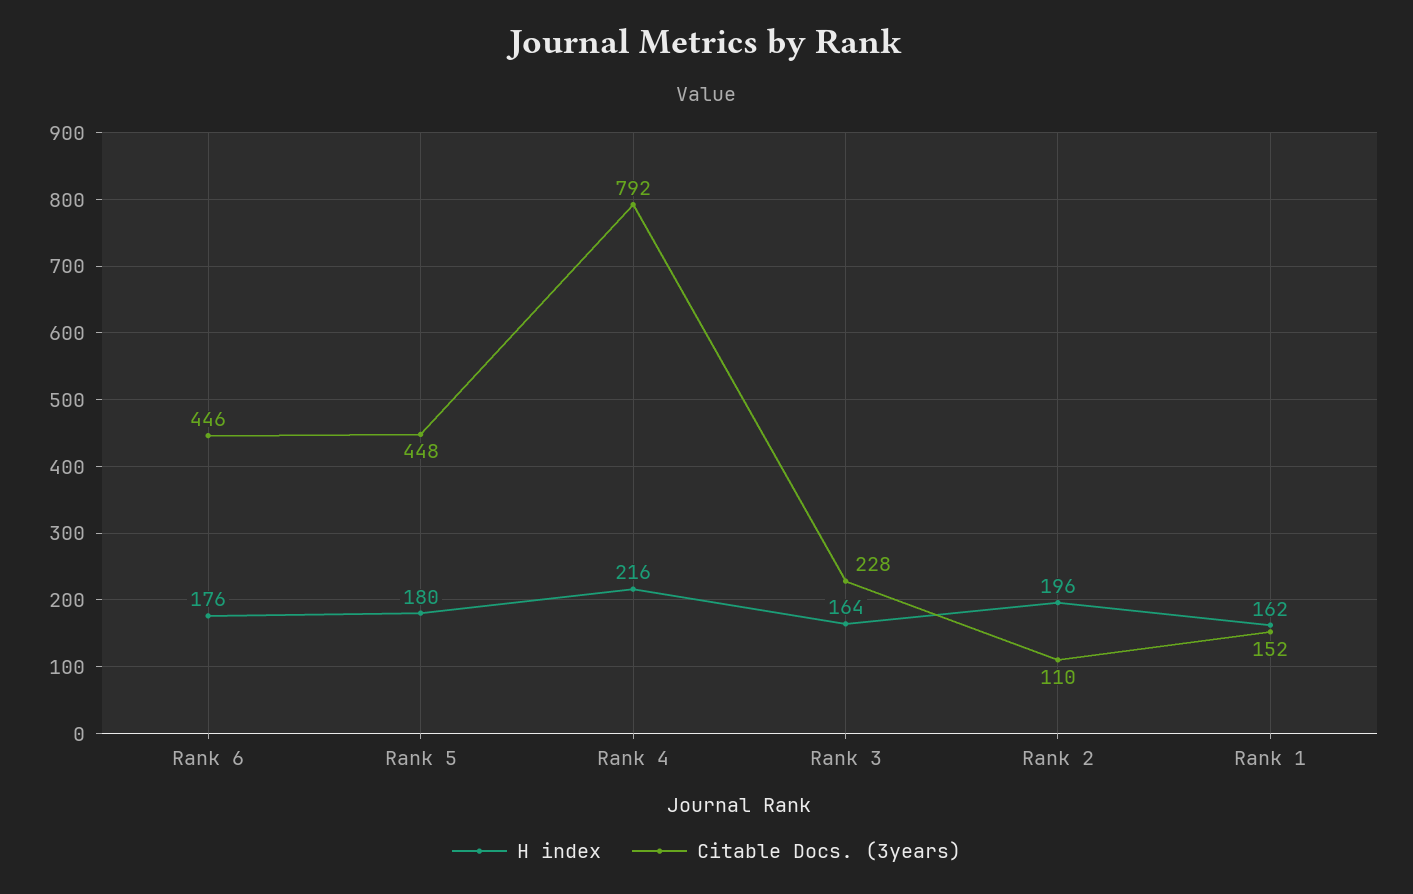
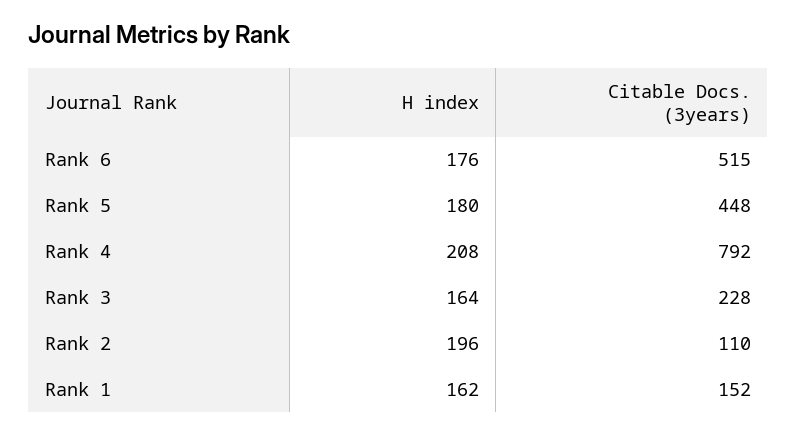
  {
    "H index": {
      "Rank 6": 176,
      "Rank 5": 180,
-     "Rank 4": 216,
+     "Rank 4": 208,
      "Rank 3": 164,
      "Rank 2": 196,
      "Rank 1": 162
    },
    "Citable Docs. (3years)": {
-     "Rank 6": 446,
+     "Rank 6": 515,
      "Rank 5": 448,
      "Rank 4": 792,
      "Rank 3": 228,
      "Rank 2": 110,
      "Rank 1": 152
    }
  }

